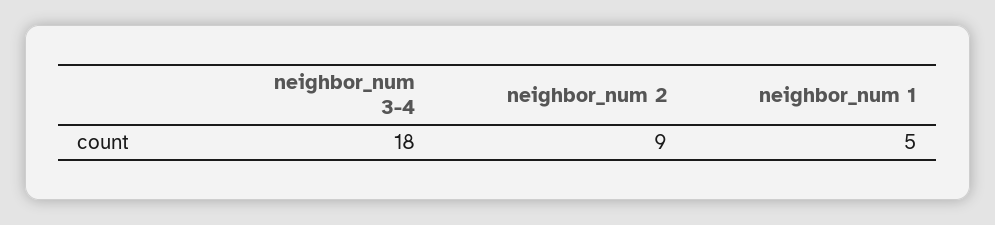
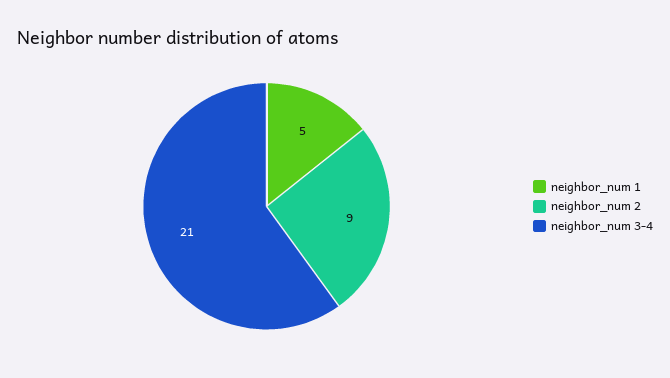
  {
-   "neighbor_num 3-4": 18,
+   "neighbor_num 3-4": 21,
    "neighbor_num 2": 9,
    "neighbor_num 1": 5
  }

